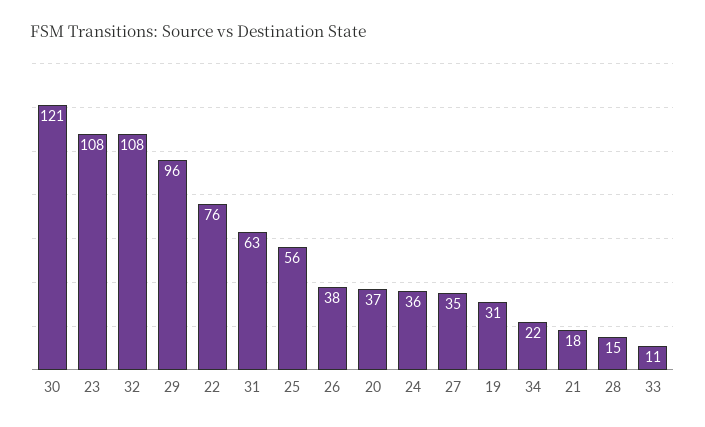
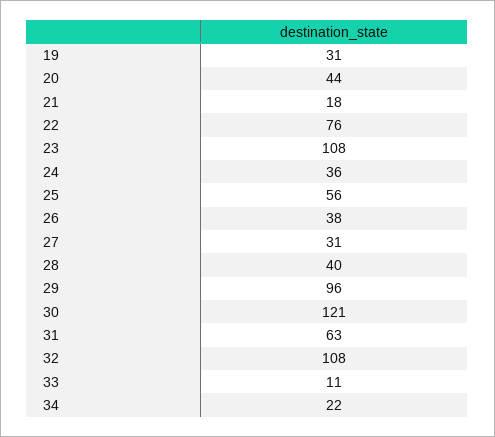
  {
    "30": 121,
    "23": 108,
    "32": 108,
    "29": 96,
    "22": 76,
    "31": 63,
    "25": 56,
    "26": 38,
-   "20": 37,
+   "20": 44,
    "24": 36,
-   "27": 35,
+   "27": 31,
    "19": 31,
    "34": 22,
    "21": 18,
-   "28": 15,
+   "28": 40,
    "33": 11
  }

